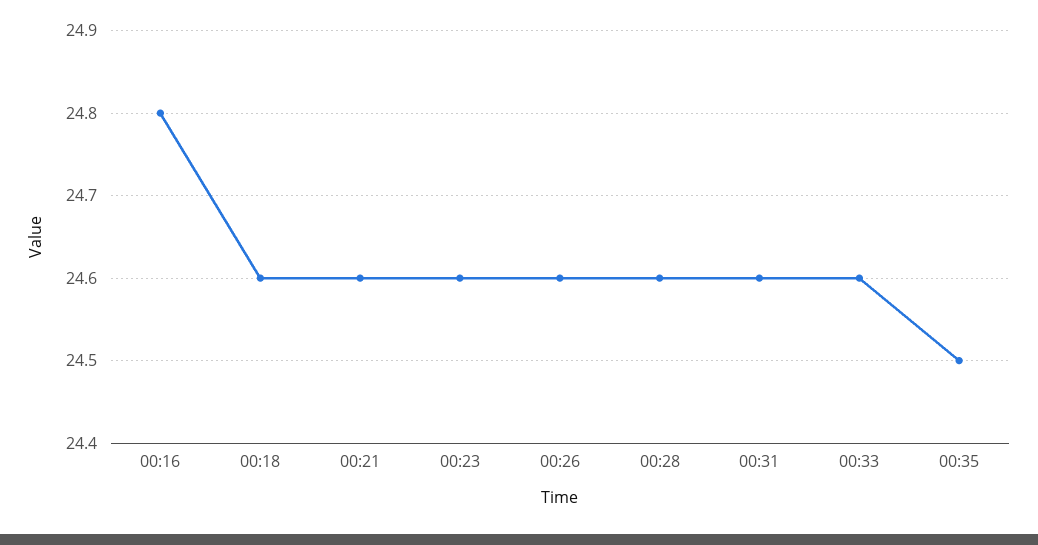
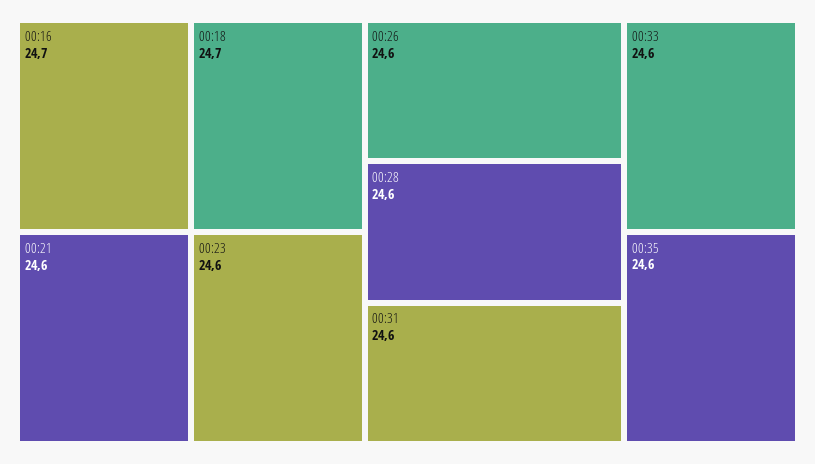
  {
-   "00:16": 24.8,
+   "00:16": 24.7,
-   "00:18": 24.6,
+   "00:18": 24.7,
    "00:21": 24.6,
    "00:23": 24.6,
    "00:26": 24.6,
    "00:28": 24.6,
    "00:31": 24.6,
    "00:33": 24.6,
-   "00:35": 24.5
+   "00:35": 24.6
  }

